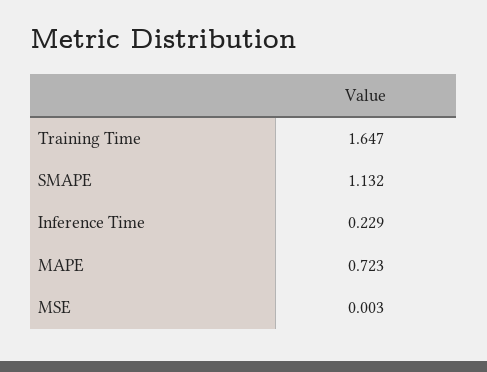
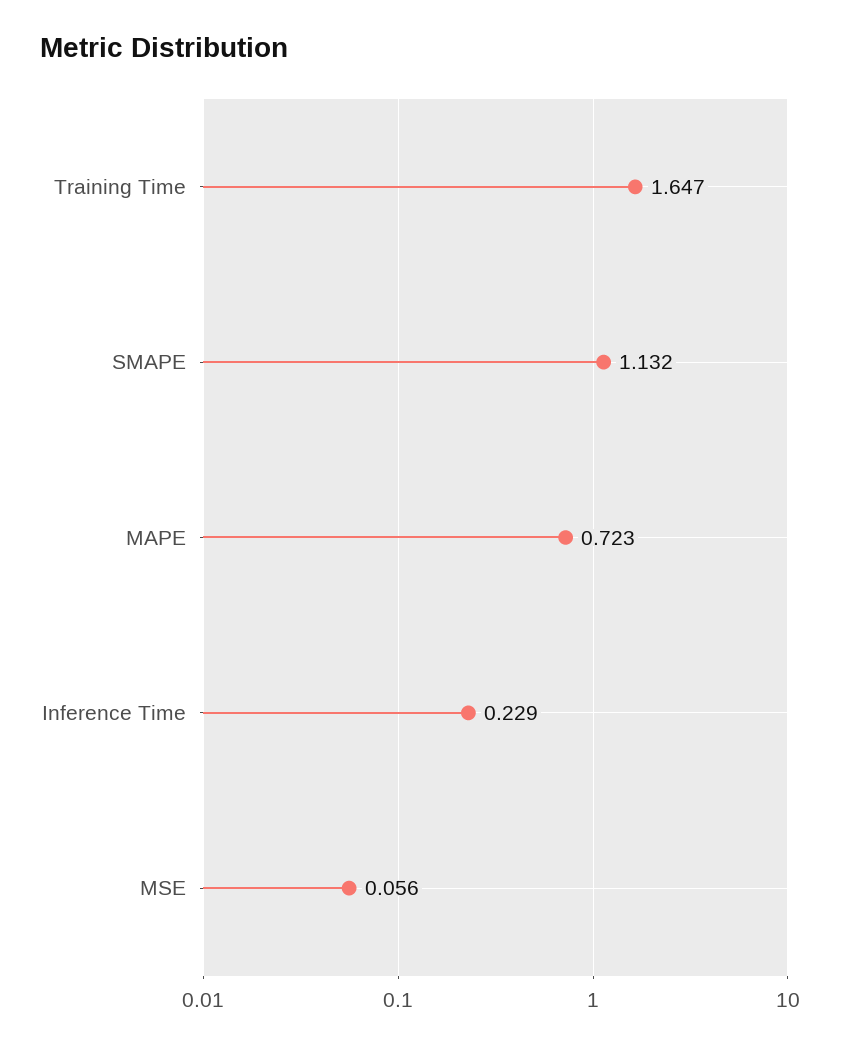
  {
    "Training Time": 1.647,
    "SMAPE": 1.132,
    "Inference Time": 0.229,
    "MAPE": 0.723,
-   "MSE": 0.003
+   "MSE": 0.056
  }

